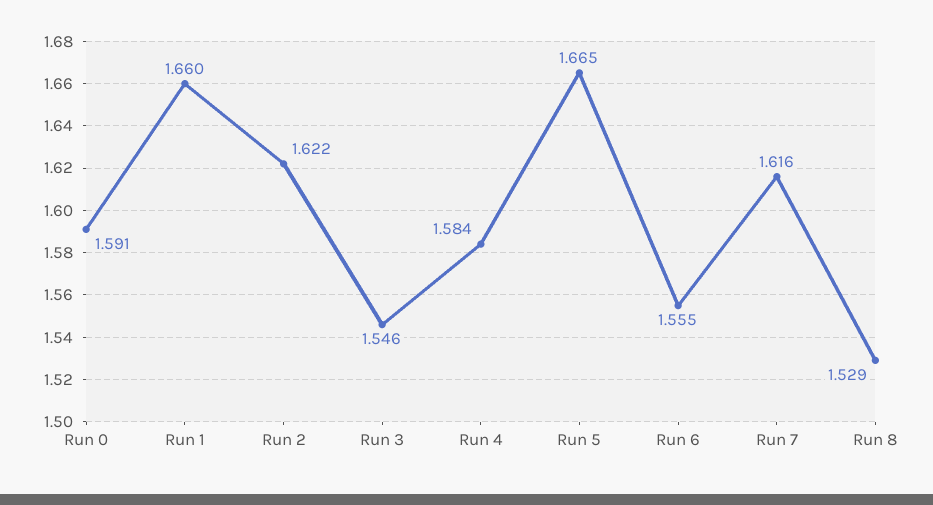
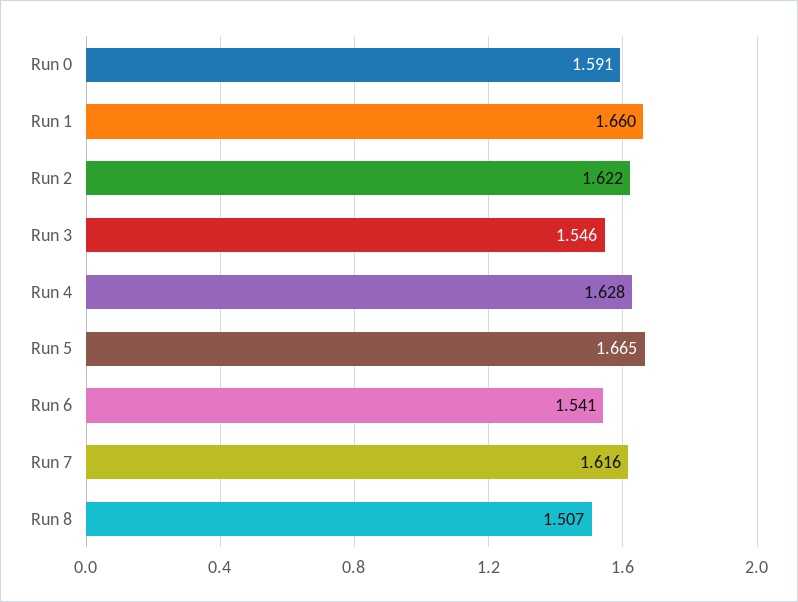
  {
    "Run 0": 1.591,
    "Run 1": 1.66,
    "Run 2": 1.622,
    "Run 3": 1.546,
-   "Run 4": 1.584,
+   "Run 4": 1.628,
    "Run 5": 1.665,
-   "Run 6": 1.555,
+   "Run 6": 1.541,
    "Run 7": 1.616,
-   "Run 8": 1.529
+   "Run 8": 1.507
  }

